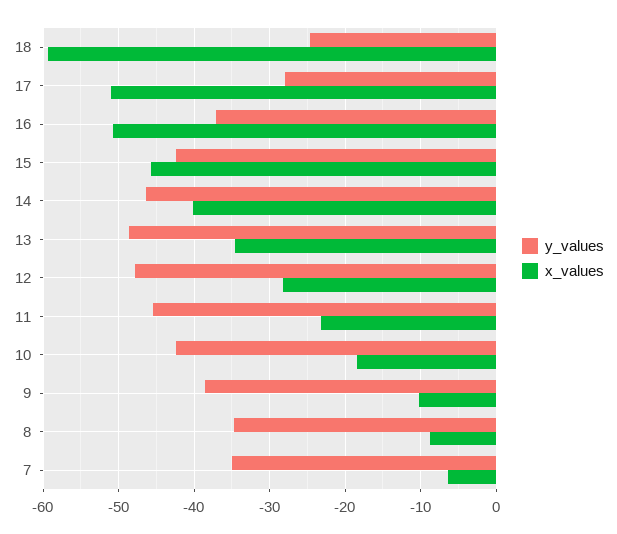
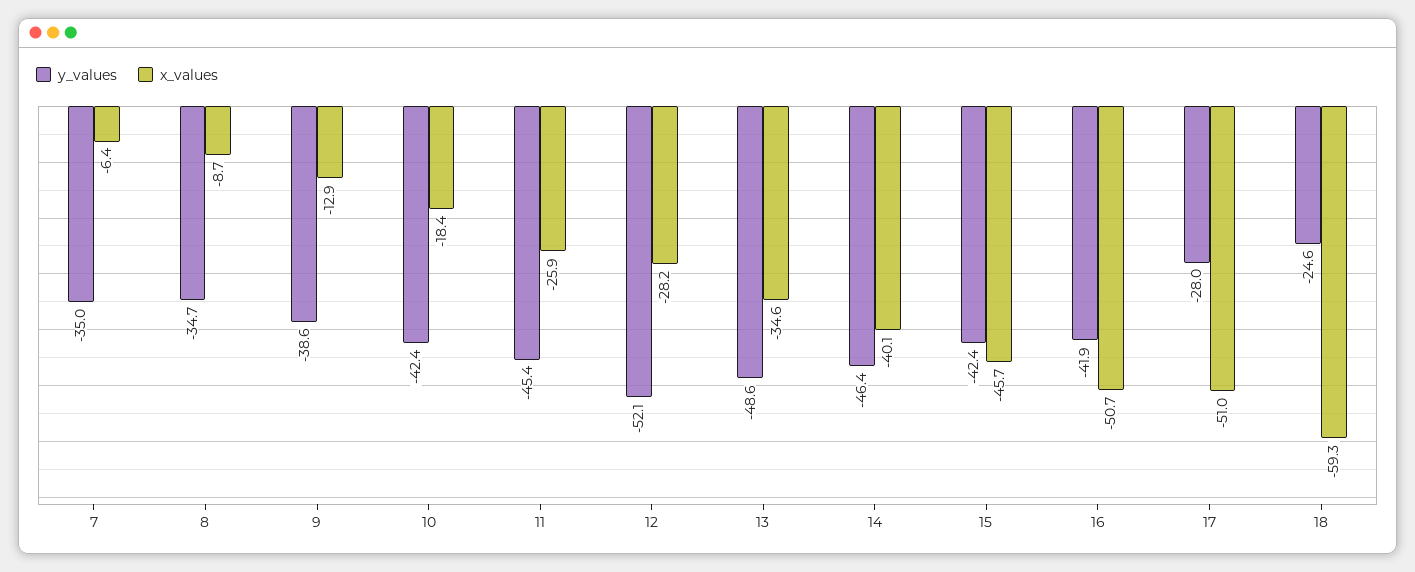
  {
    "y_values": {
      "18": -24.6,
      "17": -28,
-     "16": -37,
+     "16": -41.9,
      "15": -42.4,
      "14": -46.4,
      "13": -48.6,
-     "12": -48,
+     "12": -52.1,
      "11": -45.4,
      "10": -42.4,
      "9": -38.6,
      "8": -34.7,
      "7": -35
    },
    "x_values": {
      "18": -59.3,
      "17": -51,
      "16": -50.7,
      "15": -45.7,
      "14": -40.1,
      "13": -34.6,
      "12": -28.2,
-     "11": -23,
+     "11": -25.9,
      "10": -18.4,
-     "9": -10,
+     "9": -12.9,
      "8": -8.7,
      "7": -6.4
    }
  }

